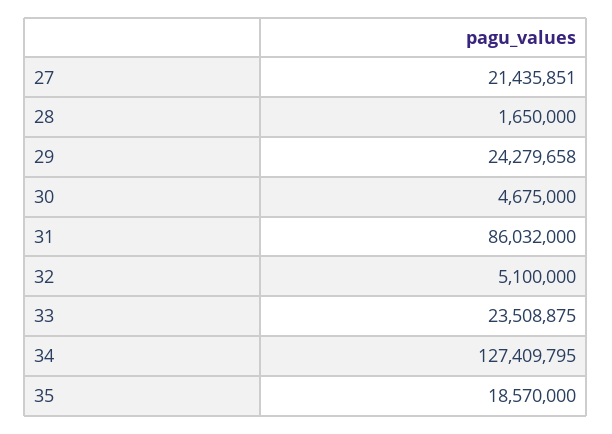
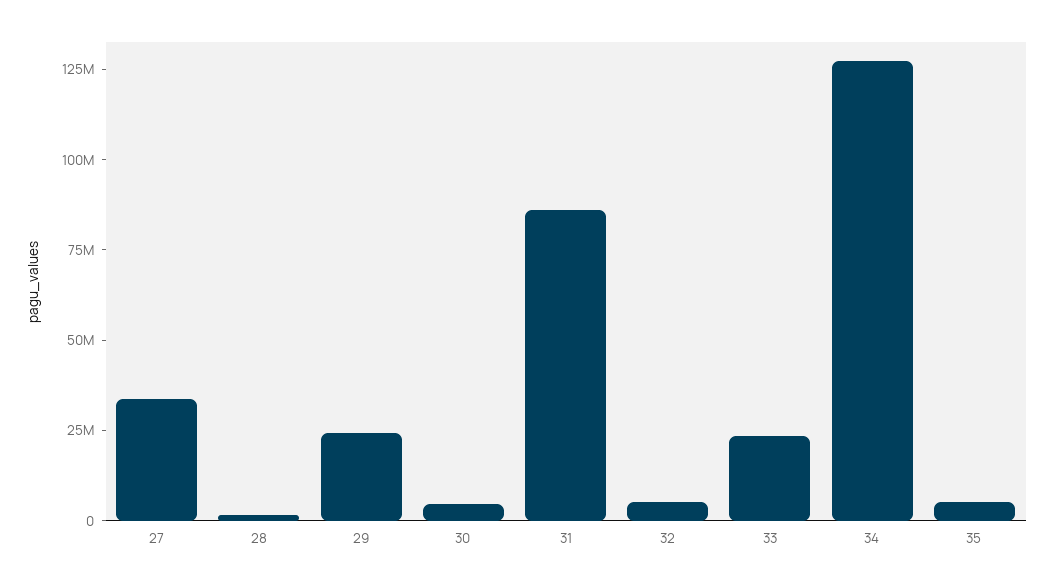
  {
-   "27": 21435851,
+   "27": 35000000,
    "28": 1650000,
    "29": 24279658,
    "30": 4675000,
    "31": 86032000,
    "32": 5100000,
    "33": 23508875,
    "34": 127409795,
-   "35": 18570000
+   "35": 5000000
  }

